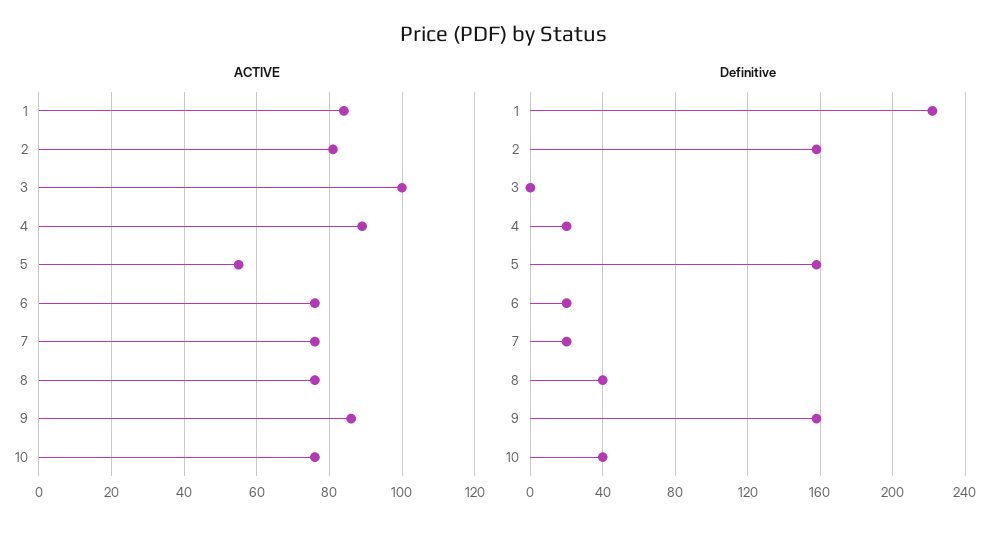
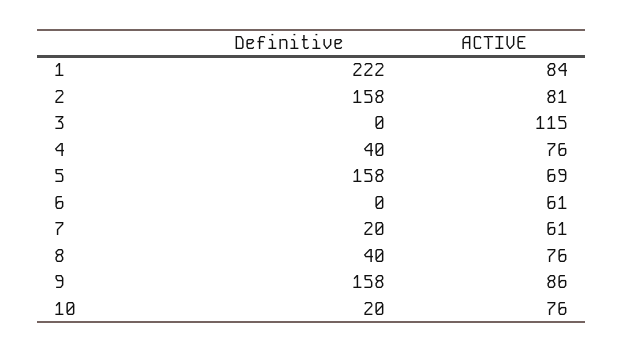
  {
    "ACTIVE": {
      "1": 84,
      "2": 81,
-     "3": 100,
+     "3": 115,
-     "4": 90,
+     "4": 76,
-     "5": 55,
+     "5": 69,
-     "6": 75,
+     "6": 61,
-     "7": 75,
+     "7": 61,
      "8": 76,
      "9": 86,
      "10": 76
    },
    "Definitive": {
      "1": 222,
      "2": 158,
      "3": 0,
-     "4": 20,
+     "4": 40,
      "5": 158,
-     "6": 20,
+     "6": 0,
      "7": 20,
      "8": 40,
      "9": 158,
-     "10": 40
+     "10": 20
    }
  }

